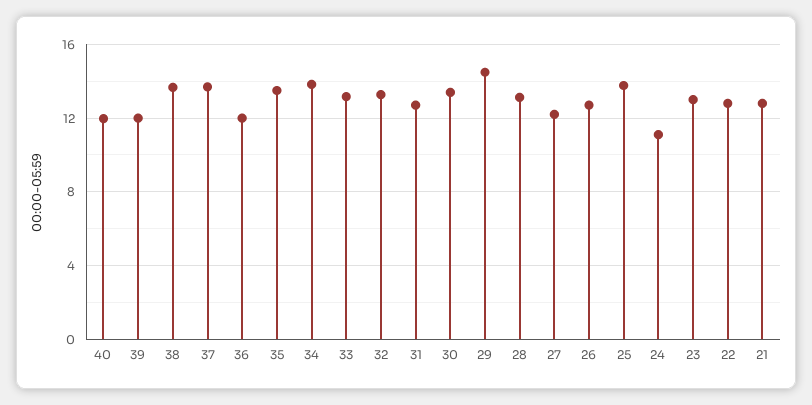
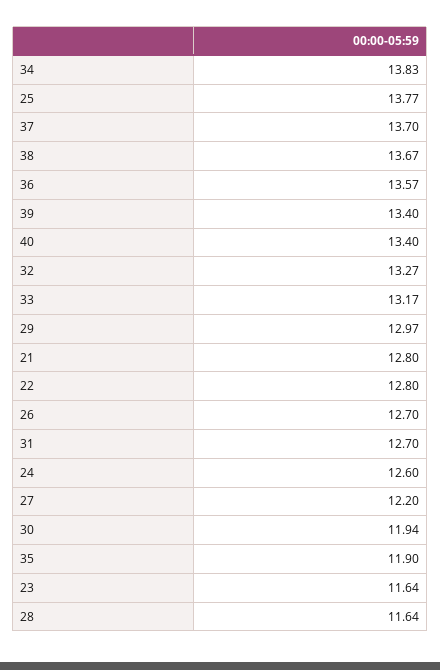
  {
-   "40": 12,
+   "40": 13.4,
-   "39": 12,
+   "39": 13.4,
    "38": 13.67,
    "37": 13.7,
-   "36": 12,
+   "36": 13.57,
-   "35": 13.5,
+   "35": 11.9,
    "34": 13.83,
    "33": 13.17,
    "32": 13.27,
    "31": 12.7,
-   "30": 13.5,
+   "30": 11.94,
-   "29": 14.5,
+   "29": 12.97,
-   "28": 13,
+   "28": 11.64,
    "27": 12.2,
    "26": 12.7,
    "25": 13.77,
-   "24": 11,
+   "24": 12.6,
-   "23": 13,
+   "23": 11.64,
    "22": 12.8,
    "21": 12.8
  }

